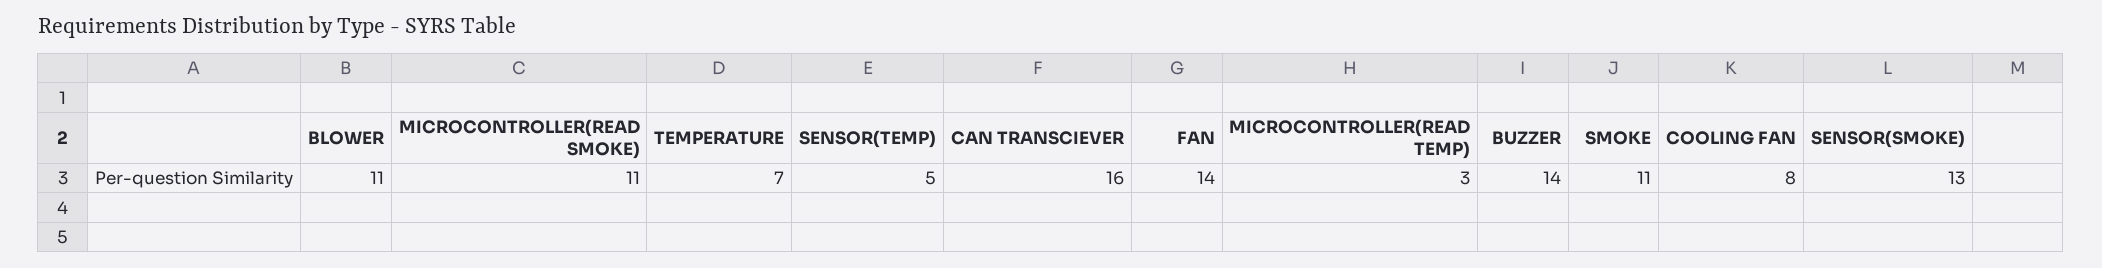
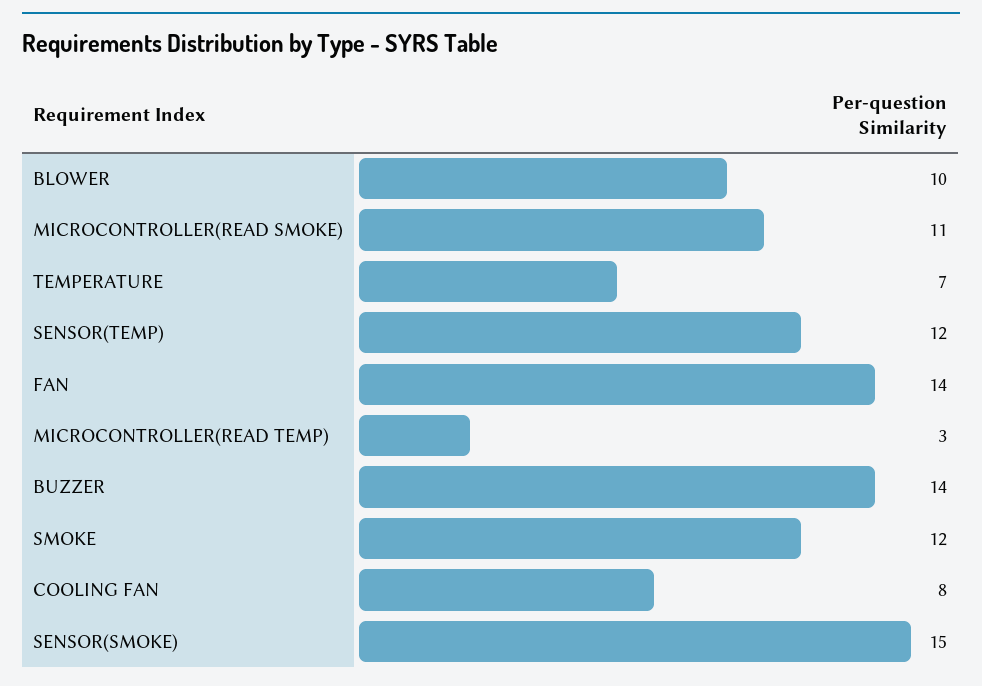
  {
-   "BLOWER": 11,
+   "BLOWER": 10,
    "MICROCONTROLLER(READ SMOKE)": 11,
    "TEMPERATURE": 7,
-   "SENSOR(TEMP)": 5,
+   "SENSOR(TEMP)": 12,
-   "CAN TRANSCIEVER": 16,
    "FAN": 14,
    "MICROCONTROLLER(READ TEMP)": 3,
    "BUZZER": 14,
-   "SMOKE": 11,
+   "SMOKE": 12,
    "COOLING FAN": 8,
-   "SENSOR(SMOKE)": 13
+   "SENSOR(SMOKE)": 15
  }

